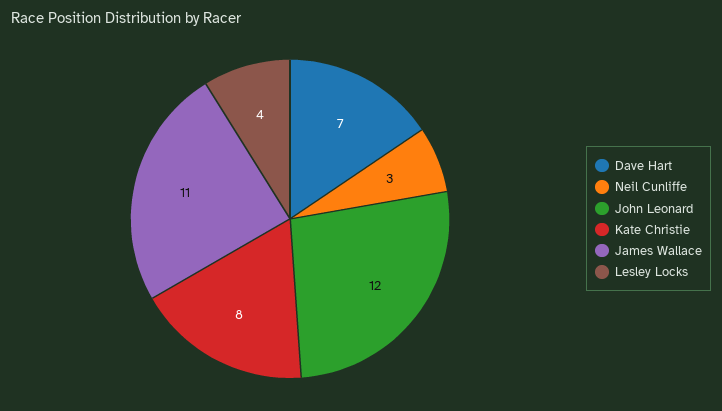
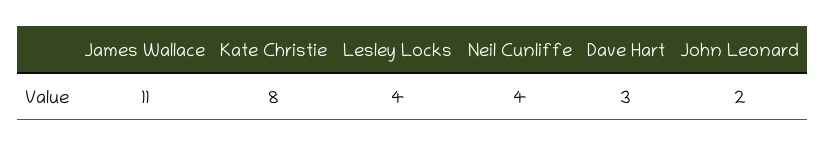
  {
-   "Dave Hart": 7,
+   "Dave Hart": 3,
-   "Neil Cunliffe": 3,
+   "Neil Cunliffe": 4,
-   "John Leonard": 12,
+   "John Leonard": 2,
    "Kate Christie": 8,
    "James Wallace": 11,
    "Lesley Locks": 4
  }

